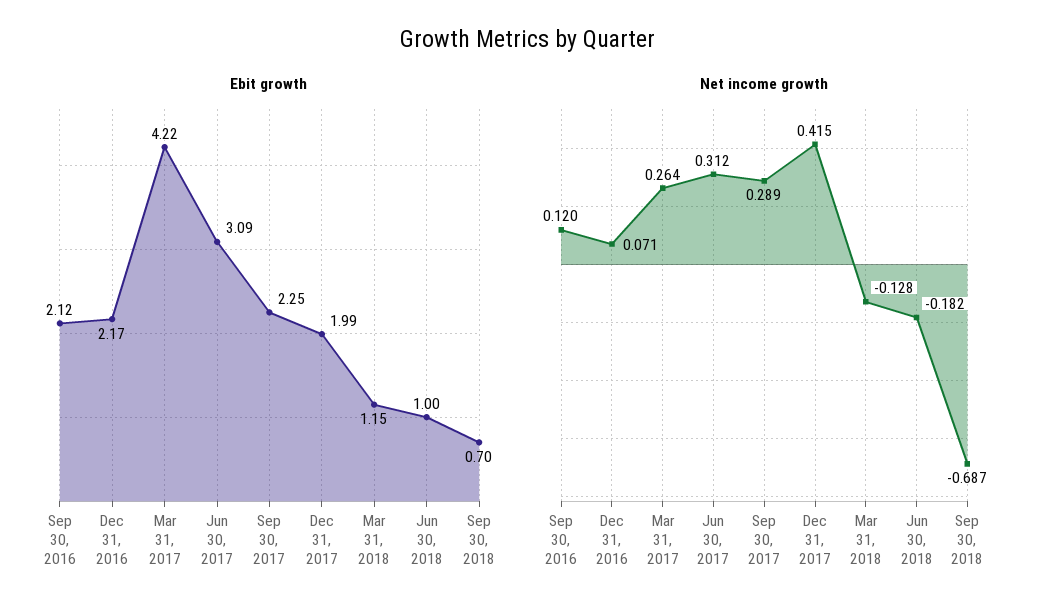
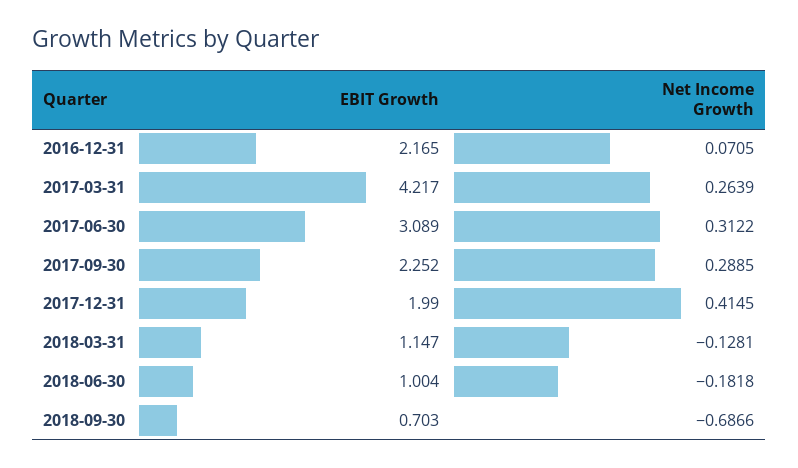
  {
    "Ebit growth": {
-     "Sep 30, 2016": 2.12,
      "Dec 31, 2016": 2.165,
      "Mar 31, 2017": 4.217,
      "Jun 30, 2017": 3.089,
      "Sep 30, 2017": 2.252,
      "Dec 31, 2017": 1.99,
      "Mar 31, 2018": 1.147,
      "Jun 30, 2018": 1.004,
      "Sep 30, 2018": 0.703
    },
    "Net income growth": {
-     "Sep 30, 2016": 0.12,
      "Dec 31, 2016": 0.0705,
      "Mar 31, 2017": 0.2639,
      "Jun 30, 2017": 0.3122,
      "Sep 30, 2017": 0.2885,
      "Dec 31, 2017": 0.4145,
      "Mar 31, 2018": -0.1281,
      "Jun 30, 2018": -0.1818,
      "Sep 30, 2018": -0.6866
    }
  }

